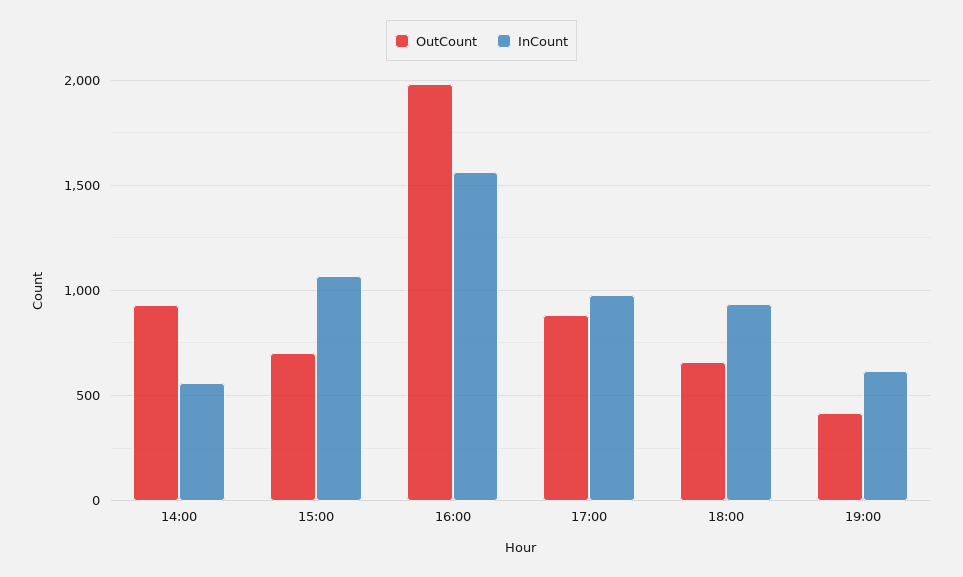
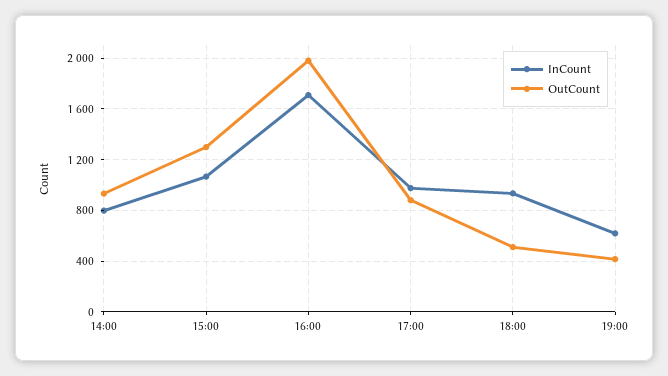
  {
    "OutCount": {
      "14:00": 950,
-     "15:00": 700,
+     "15:00": 1300,
      "16:00": 2000,
      "17:00": 900,
-     "18:00": 650,
+     "18:00": 500,
      "19:00": 400
    },
    "InCount": {
-     "14:00": 550,
+     "14:00": 800,
      "15:00": 1050,
-     "16:00": 1550,
+     "16:00": 1700,
      "17:00": 1000,
      "18:00": 950,
      "19:00": 600
    }
  }

